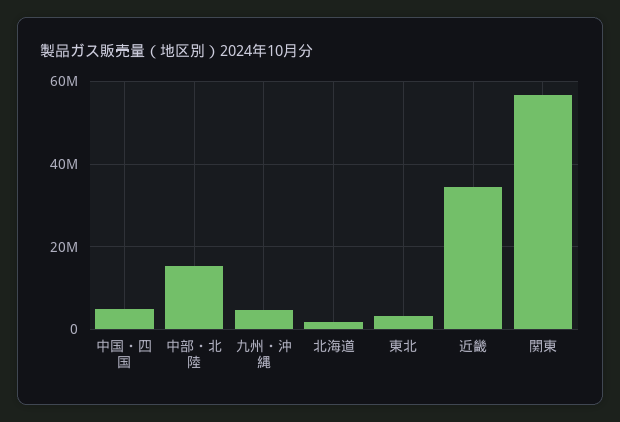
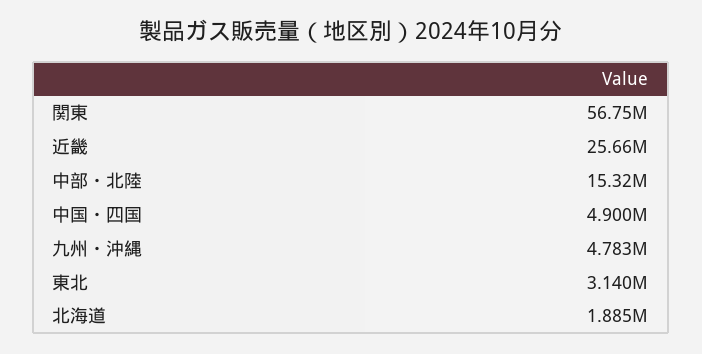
  {
    "中国・四国": 4900000,
    "中部・北陸": 15320000,
    "九州・沖縄": 4783000,
    "北海道": 1885000,
    "東北": 3140000,
-   "近畿": 34000000,
+   "近畿": 25660000,
    "関東": 56750000
  }

